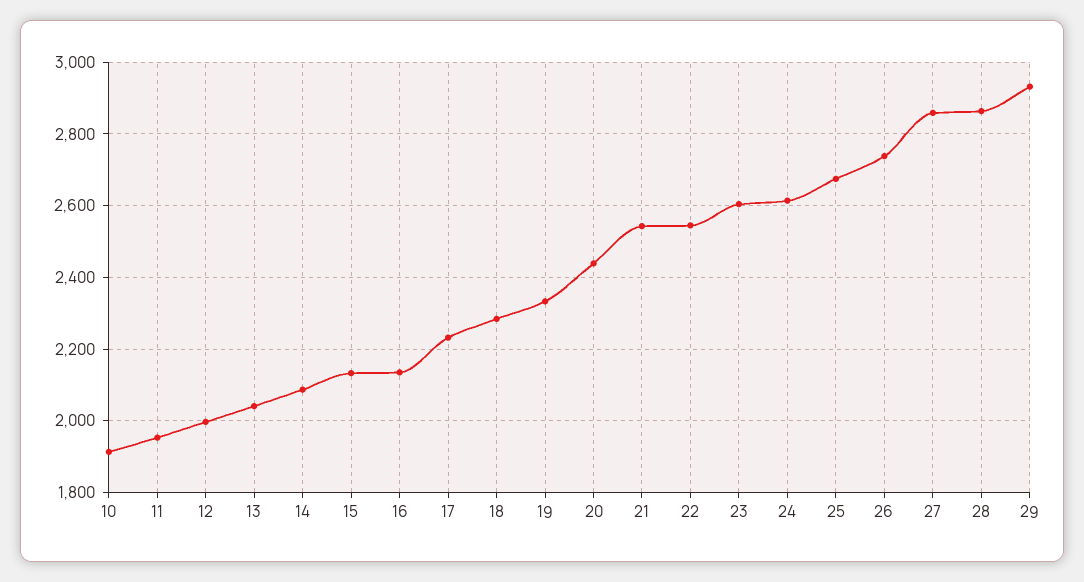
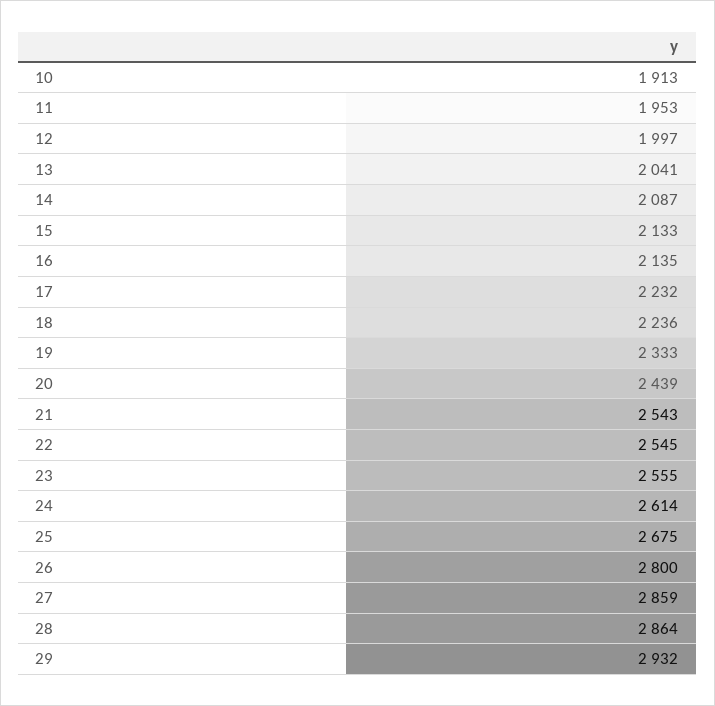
  {
    "10": 1913,
    "11": 1953,
    "12": 1997,
    "13": 2041,
    "14": 2087,
    "15": 2133,
    "16": 2135,
    "17": 2232,
-   "18": 2280,
+   "18": 2236,
    "19": 2333,
    "20": 2439,
    "21": 2543,
    "22": 2545,
-   "23": 2600,
+   "23": 2555,
    "24": 2614,
    "25": 2675,
-   "26": 2740,
+   "26": 2800,
    "27": 2859,
    "28": 2864,
    "29": 2932
  }

